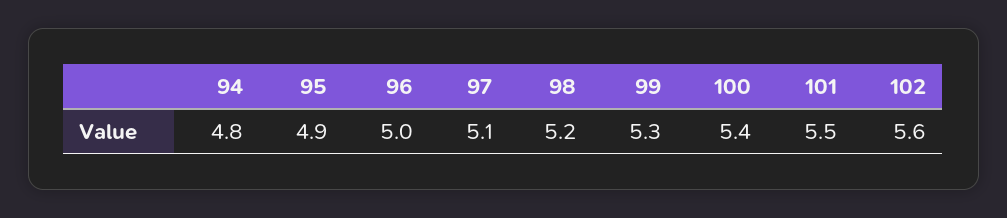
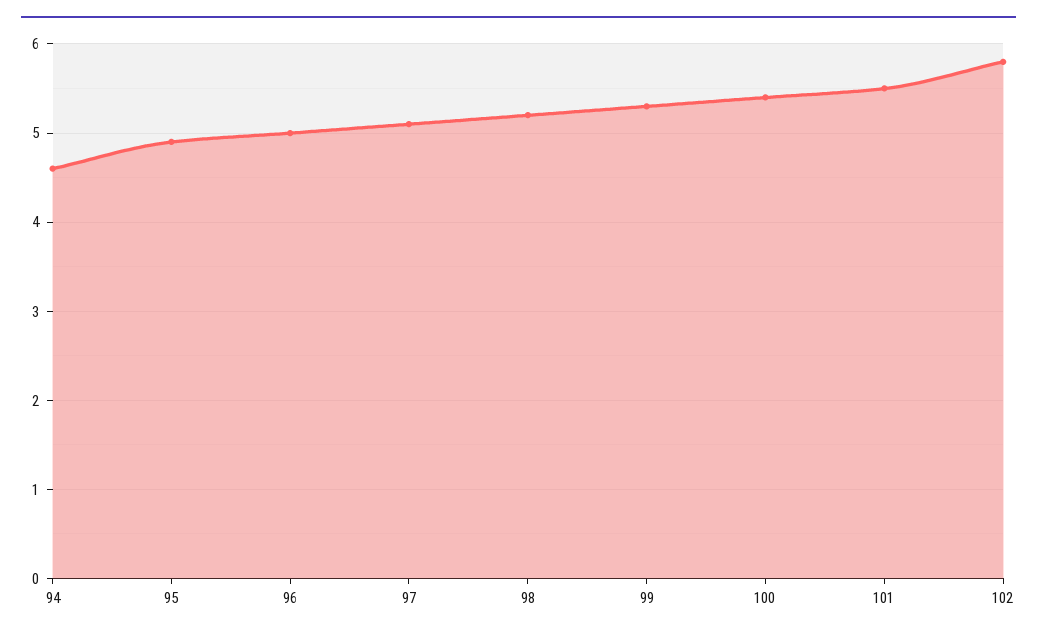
  {
-   "94": 4.8,
+   "94": 4.6,
    "95": 4.9,
    "96": 5,
    "97": 5.1,
    "98": 5.2,
    "99": 5.3,
    "100": 5.4,
    "101": 5.5,
-   "102": 5.6
+   "102": 5.8
  }

